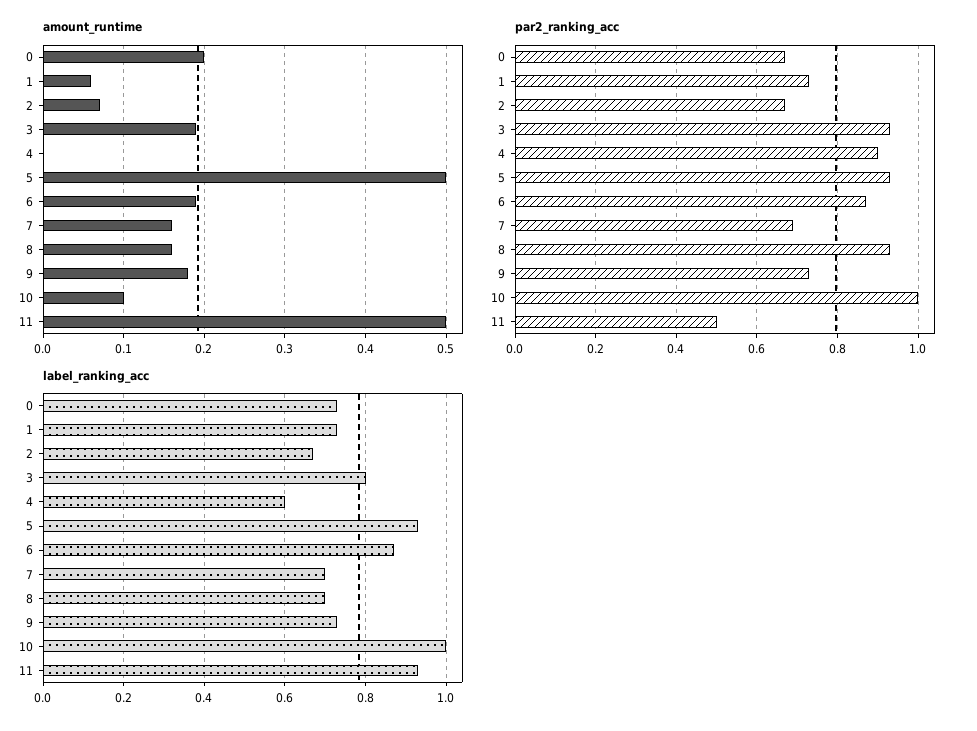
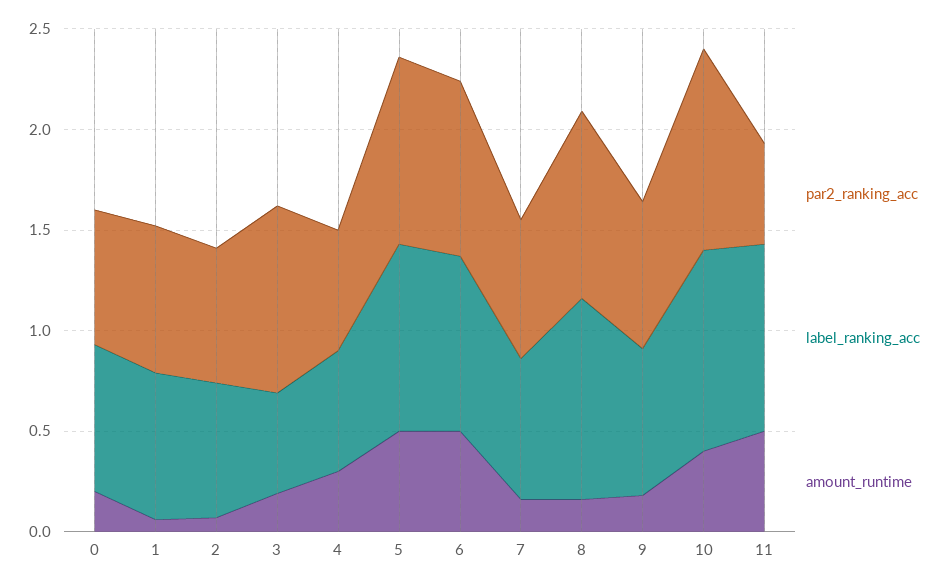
  {
    "amount_runtime": {
      "0": 0.2,
      "1": 0.06,
      "2": 0.07,
      "3": 0.19,
-     "4": 0,
+     "4": 0.3,
      "5": 0.5,
-     "6": 0.19,
+     "6": 0.5,
      "7": 0.16,
      "8": 0.16,
      "9": 0.18,
-     "10": 0.1,
+     "10": 0.4,
      "11": 0.5
    },
    "par2_ranking_acc": {
      "0": 0.65,
      "1": 0.75,
      "2": 0.65,
      "3": 0.95,
-     "4": 0.9,
+     "4": 0.6,
      "5": 0.95,
      "6": 0.85,
      "7": 0.7,
      "8": 0.95,
      "9": 0.75,
      "10": 1,
      "11": 0.5
    },
    "label_ranking_acc": {
      "0": 0.75,
      "1": 0.75,
      "2": 0.65,
-     "3": 0.8,
+     "3": 0.5,
      "4": 0.6,
      "5": 0.95,
      "6": 0.85,
      "7": 0.7,
-     "8": 0.7,
+     "8": 1,
      "9": 0.75,
      "10": 1,
      "11": 0.95
    }
  }

